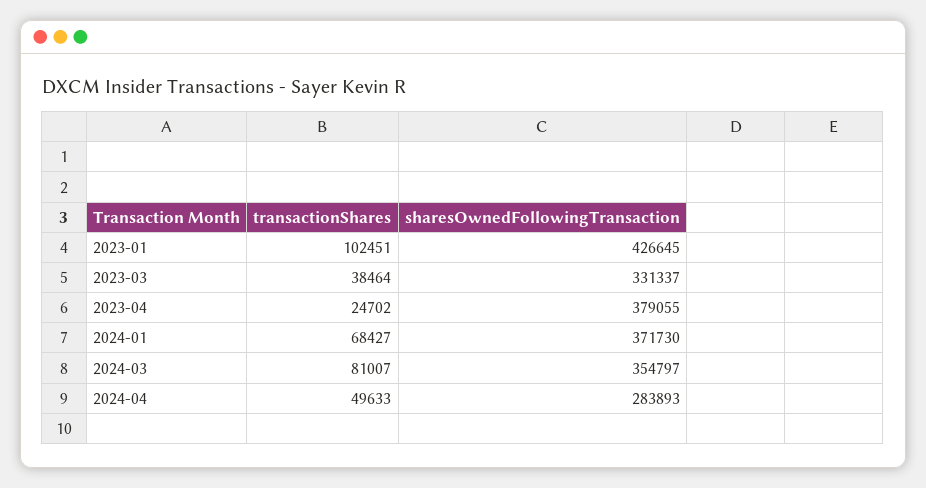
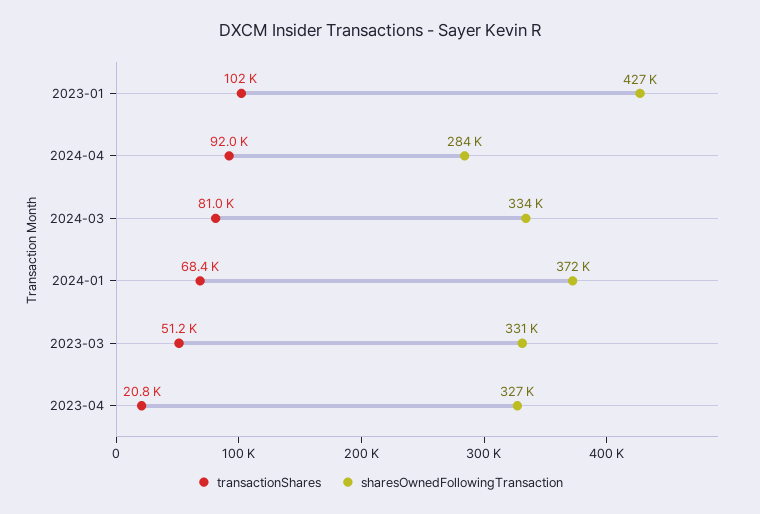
  {
    "transactionShares": {
      "2023-01": 102451,
-     "2023-03": 38464,
+     "2023-03": 51200,
-     "2023-04": 24702,
+     "2023-04": 20800,
      "2024-01": 68427,
      "2024-03": 81007,
-     "2024-04": 49633
+     "2024-04": 92000
    },
    "sharesOwnedFollowingTransaction": {
      "2023-01": 426645,
      "2023-03": 331337,
-     "2023-04": 379055,
+     "2023-04": 327000,
      "2024-01": 371730,
-     "2024-03": 354797,
+     "2024-03": 334000,
      "2024-04": 283893
    }
  }

